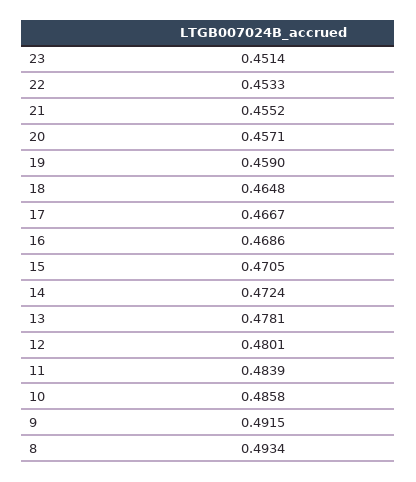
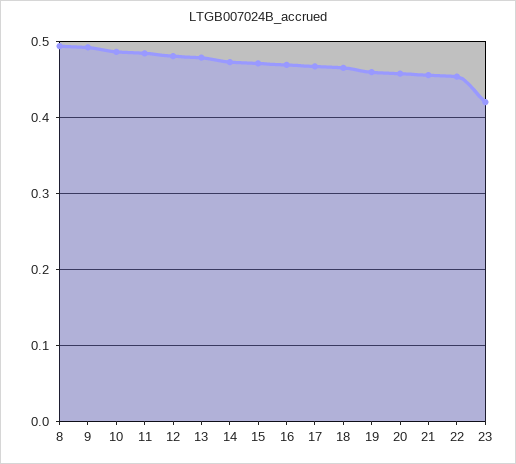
  {
-   "23": 0.4514,
+   "23": 0.42,
    "22": 0.4533,
    "21": 0.4552,
    "20": 0.4571,
    "19": 0.459,
    "18": 0.4648,
    "17": 0.4667,
    "16": 0.4686,
    "15": 0.4705,
    "14": 0.4724,
    "13": 0.4781,
    "12": 0.4801,
    "11": 0.4839,
    "10": 0.4858,
    "9": 0.4915,
    "8": 0.4934
  }

